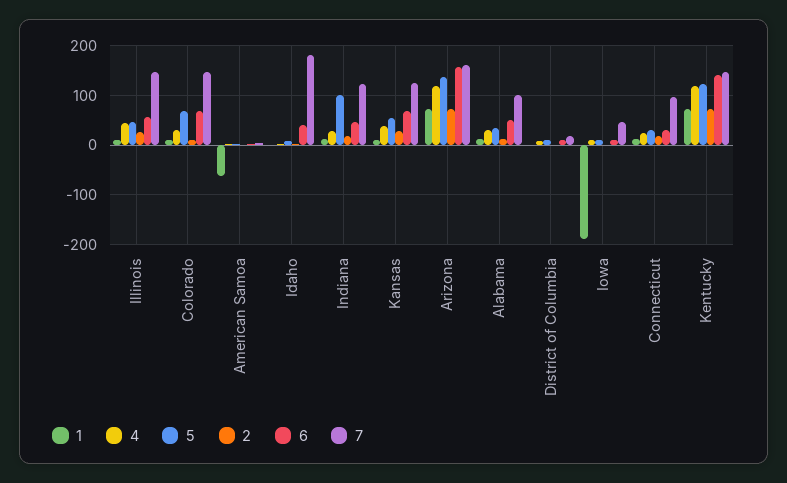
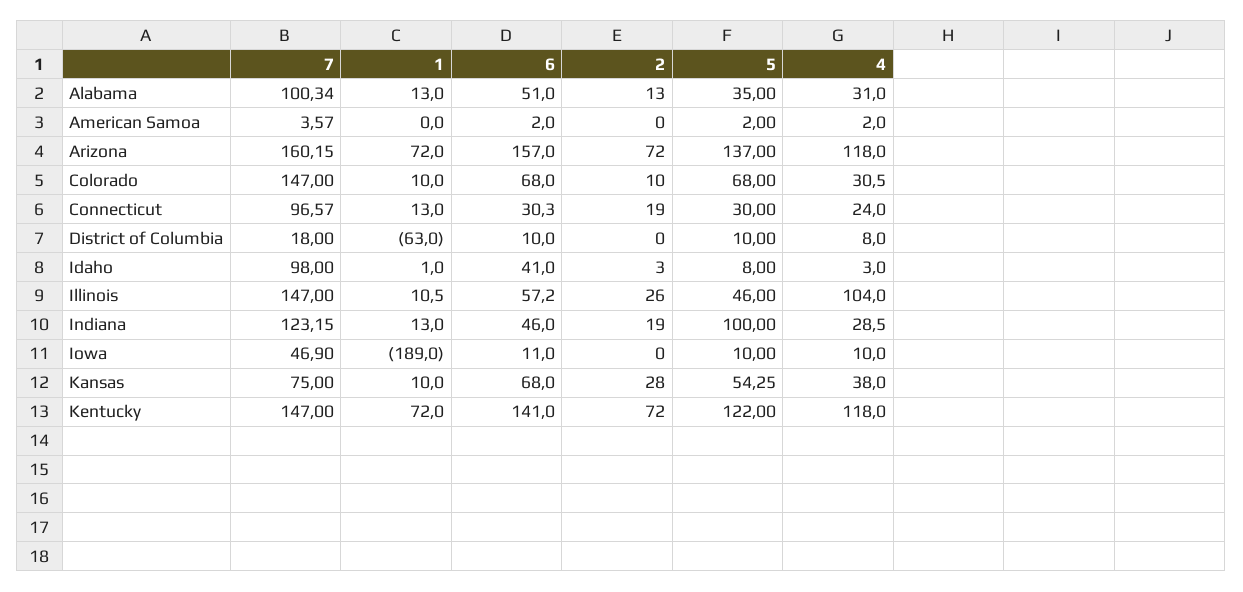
  {
    "1": {
      "Illinois": 10.5,
      "Colorado": 10,
-     "American Samoa": -60,
+     "American Samoa": 0,
      "Idaho": 1,
      "Indiana": 13,
      "Kansas": 10,
      "Arizona": 72,
      "Alabama": 13,
-     "District of Columbia": 0,
+     "District of Columbia": -63,
      "Iowa": -189,
      "Connecticut": 13,
      "Kentucky": 72
    },
    "4": {
-     "Illinois": 40,
+     "Illinois": 104,
      "Colorado": 30.5,
      "American Samoa": 2,
      "Idaho": 3,
      "Indiana": 28.5,
      "Kansas": 38,
      "Arizona": 118,
      "Alabama": 31,
      "District of Columbia": 8,
      "Iowa": 10,
      "Connecticut": 24,
      "Kentucky": 118
    },
    "5": {
      "Illinois": 46,
      "Colorado": 68,
      "American Samoa": 2,
      "Idaho": 8,
      "Indiana": 100,
      "Kansas": 54.25,
      "Arizona": 137,
      "Alabama": 35,
      "District of Columbia": 10,
      "Iowa": 10,
      "Connecticut": 30,
      "Kentucky": 122
    },
    "2": {
      "Illinois": 26,
      "Colorado": 10,
      "American Samoa": 0,
      "Idaho": 3,
      "Indiana": 19,
      "Kansas": 28,
      "Arizona": 72,
      "Alabama": 13,
      "District of Columbia": 0,
      "Iowa": 0,
      "Connecticut": 19,
      "Kentucky": 72
    },
    "6": {
      "Illinois": 57.2,
      "Colorado": 68,
      "American Samoa": 2,
      "Idaho": 41,
      "Indiana": 46,
      "Kansas": 68,
      "Arizona": 157,
      "Alabama": 51,
      "District of Columbia": 10,
      "Iowa": 11,
      "Connecticut": 30.3,
      "Kentucky": 141
    },
    "7": {
      "Illinois": 147,
      "Colorado": 147,
      "American Samoa": 3.57,
-     "Idaho": 180,
+     "Idaho": 98,
      "Indiana": 123.15,
-     "Kansas": 120,
+     "Kansas": 75,
      "Arizona": 160.15,
      "Alabama": 100.34,
      "District of Columbia": 18,
      "Iowa": 46.9,
      "Connecticut": 96.57,
      "Kentucky": 147
    }
  }

